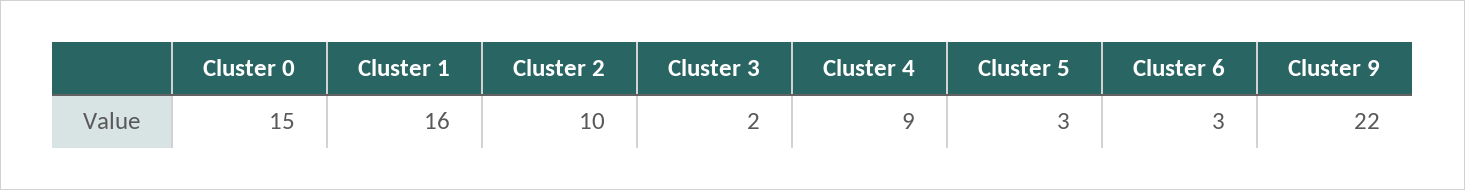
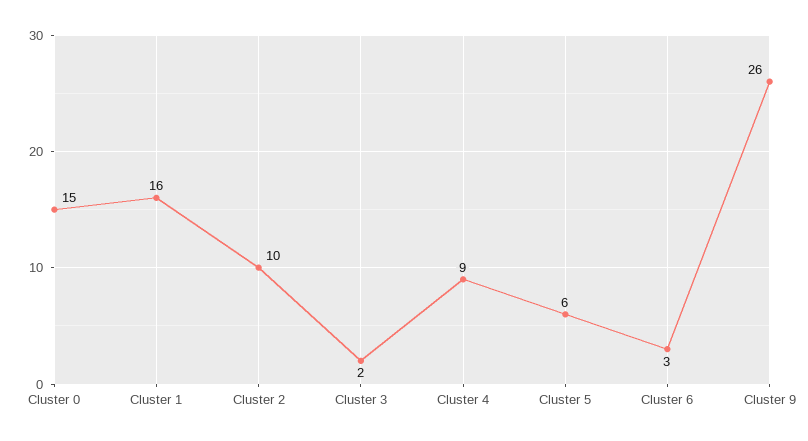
  {
    "Cluster 0": 15,
    "Cluster 1": 16,
    "Cluster 2": 10,
    "Cluster 3": 2,
    "Cluster 4": 9,
-   "Cluster 5": 3,
+   "Cluster 5": 6,
    "Cluster 6": 3,
-   "Cluster 9": 22
+   "Cluster 9": 26
  }

